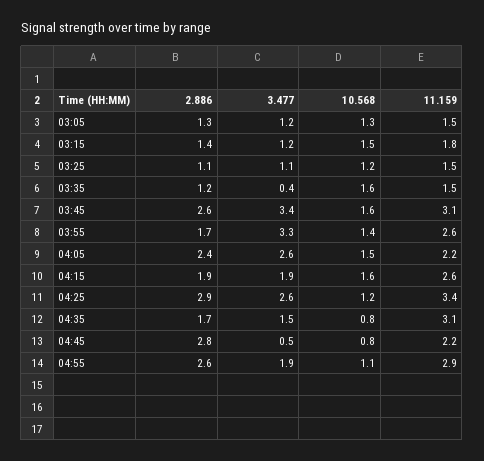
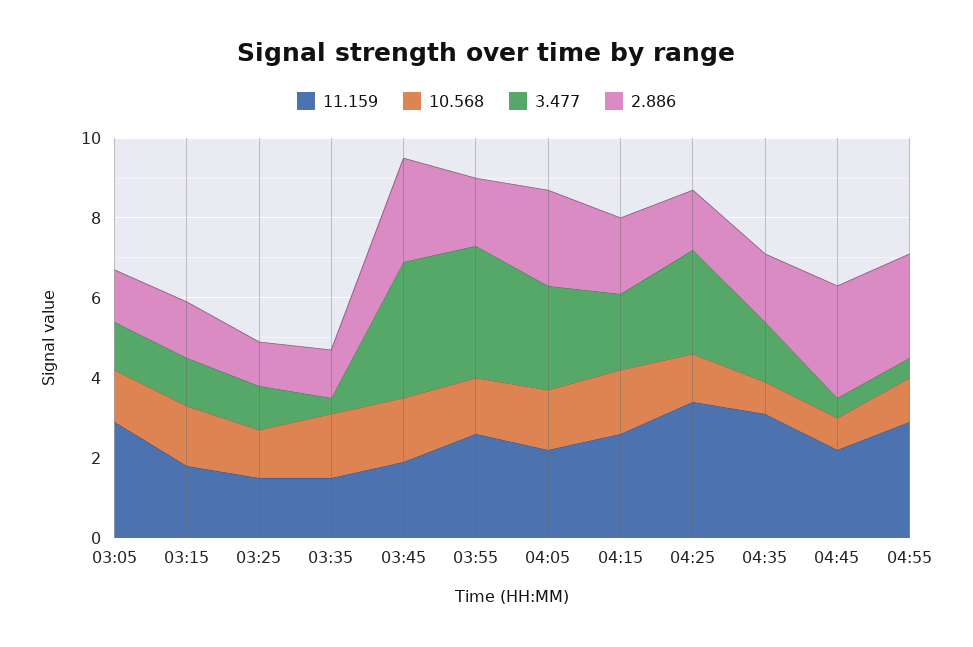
  {
    "2.886": {
      "03:05": 1.3,
      "03:15": 1.4,
      "03:25": 1.1,
      "03:35": 1.2,
      "03:45": 2.6,
      "03:55": 1.7,
      "04:05": 2.4,
      "04:15": 1.9,
-     "04:25": 2.9,
+     "04:25": 1.5,
      "04:35": 1.7,
      "04:45": 2.8,
      "04:55": 2.6
    },
    "3.477": {
      "03:05": 1.2,
      "03:15": 1.2,
      "03:25": 1.1,
      "03:35": 0.4,
      "03:45": 3.4,
      "03:55": 3.3,
      "04:05": 2.6,
      "04:15": 1.9,
      "04:25": 2.6,
      "04:35": 1.5,
      "04:45": 0.5,
-     "04:55": 1.9
+     "04:55": 0.5
    },
    "10.568": {
      "03:05": 1.3,
      "03:15": 1.5,
      "03:25": 1.2,
      "03:35": 1.6,
      "03:45": 1.6,
      "03:55": 1.4,
      "04:05": 1.5,
      "04:15": 1.6,
      "04:25": 1.2,
      "04:35": 0.8,
      "04:45": 0.8,
      "04:55": 1.1
    },
    "11.159": {
-     "03:05": 1.5,
+     "03:05": 3,
      "03:15": 1.8,
      "03:25": 1.5,
      "03:35": 1.5,
-     "03:45": 3.1,
+     "03:45": 2,
      "03:55": 2.6,
      "04:05": 2.2,
      "04:15": 2.6,
      "04:25": 3.4,
      "04:35": 3.1,
      "04:45": 2.2,
      "04:55": 2.9
    }
  }

